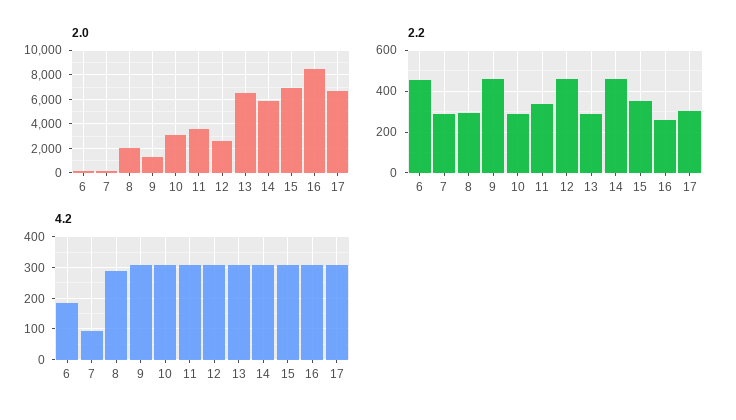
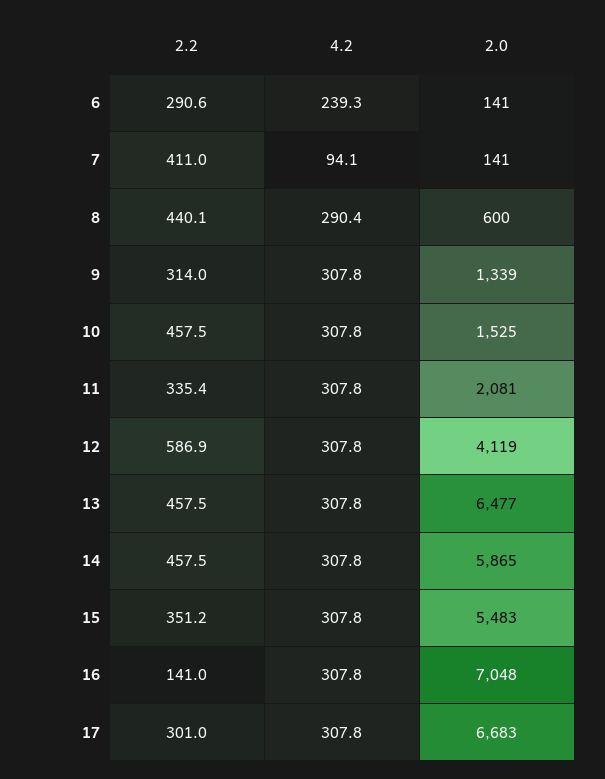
  {
    "2.0": {
      "6": 141,
      "7": 141,
-     "8": 2000,
+     "8": 600,
      "9": 1339,
-     "10": 3000,
+     "10": 1525,
-     "11": 3500,
+     "11": 2081,
-     "12": 2500,
+     "12": 4119,
      "13": 6477,
      "14": 5865,
-     "15": 7000,
+     "15": 5483,
-     "16": 8500,
+     "16": 7048,
      "17": 6683
    },
    "2.2": {
-     "6": 450,
+     "6": 290.6,
-     "7": 300,
+     "7": 411,
-     "8": 300,
+     "8": 440.1,
-     "9": 450,
+     "9": 314,
-     "10": 300,
+     "10": 457.5,
      "11": 335.4,
-     "12": 450,
+     "12": 586.9,
-     "13": 300,
+     "13": 457.5,
      "14": 457.5,
      "15": 351.2,
-     "16": 250,
+     "16": 141,
      "17": 301
    },
    "4.2": {
-     "6": 180,
+     "6": 239.3,
      "7": 94.1,
      "8": 290.4,
      "9": 307.8,
      "10": 307.8,
      "11": 307.8,
      "12": 307.8,
      "13": 307.8,
      "14": 307.8,
      "15": 307.8,
      "16": 307.8,
      "17": 307.8
    }
  }

